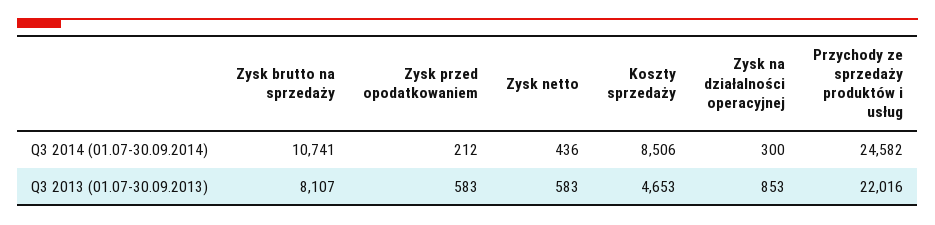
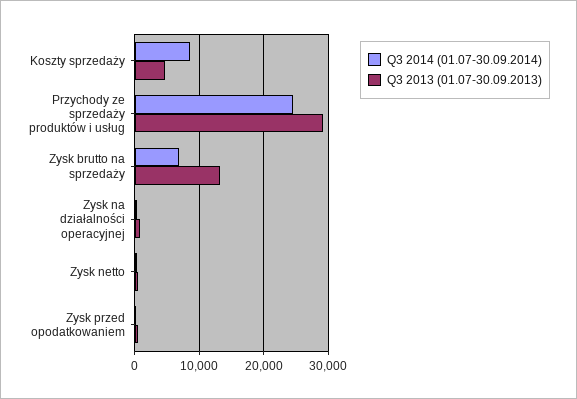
  {
    "Q3 2014 (01.07-30.09.2014)": {
-     "Zysk brutto na sprzedaży": 10741,
+     "Zysk brutto na sprzedaży": 7000,
      "Zysk przed opodatkowaniem": 212,
      "Zysk netto": 436,
      "Koszty sprzedaży": 8506,
      "Zysk na działalności operacyjnej": 300,
      "Przychody ze sprzedaży produktów i usług": 24582
    },
    "Q3 2013 (01.07-30.09.2013)": {
-     "Zysk brutto na sprzedaży": 8107,
+     "Zysk brutto na sprzedaży": 13000,
      "Zysk przed opodatkowaniem": 583,
      "Zysk netto": 583,
      "Koszty sprzedaży": 4653,
      "Zysk na działalności operacyjnej": 853,
-     "Przychody ze sprzedaży produktów i usług": 22016
+     "Przychody ze sprzedaży produktów i usług": 29000
    }
  }

